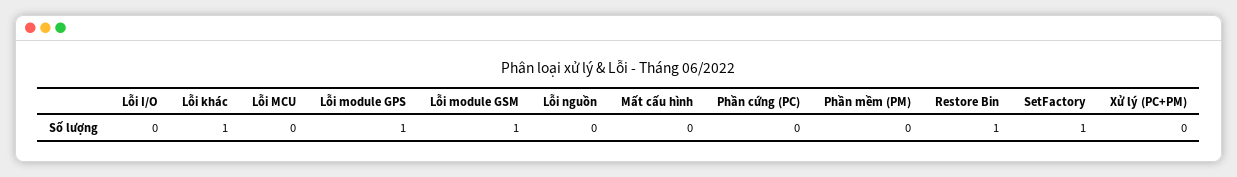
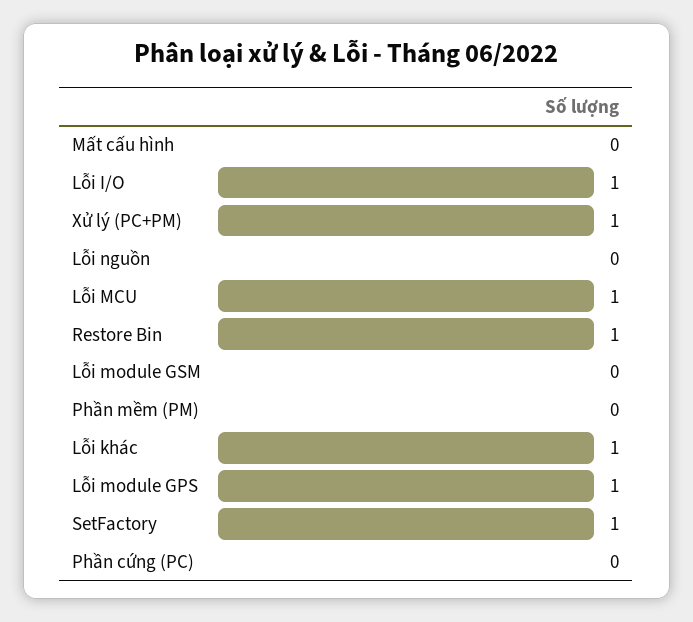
  {
-   "Lỗi I/O": 0,
+   "Lỗi I/O": 1,
    "Lỗi khác": 1,
-   "Lỗi MCU": 0,
+   "Lỗi MCU": 1,
    "Lỗi module GPS": 1,
-   "Lỗi module GSM": 1,
+   "Lỗi module GSM": 0,
    "Lỗi nguồn": 0,
    "Mất cấu hình": 0,
    "Phần cứng (PC)": 0,
    "Phần mềm (PM)": 0,
    "Restore Bin": 1,
    "SetFactory": 1,
-   "Xử lý (PC+PM)": 0
+   "Xử lý (PC+PM)": 1
  }

